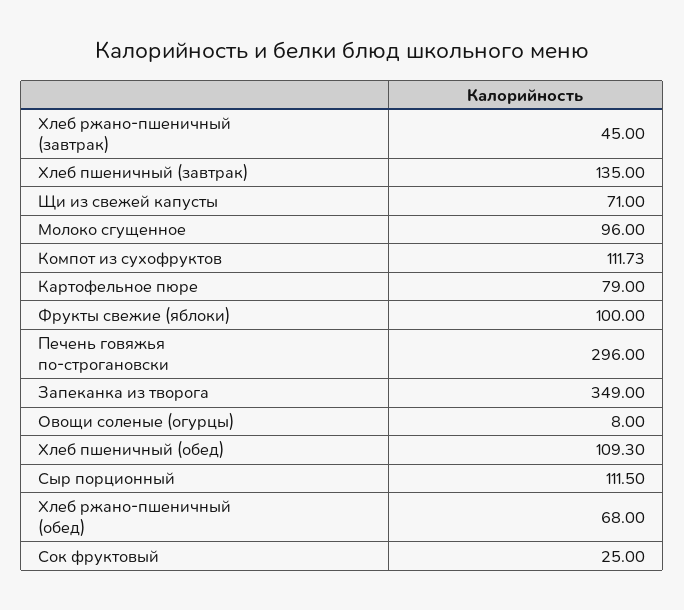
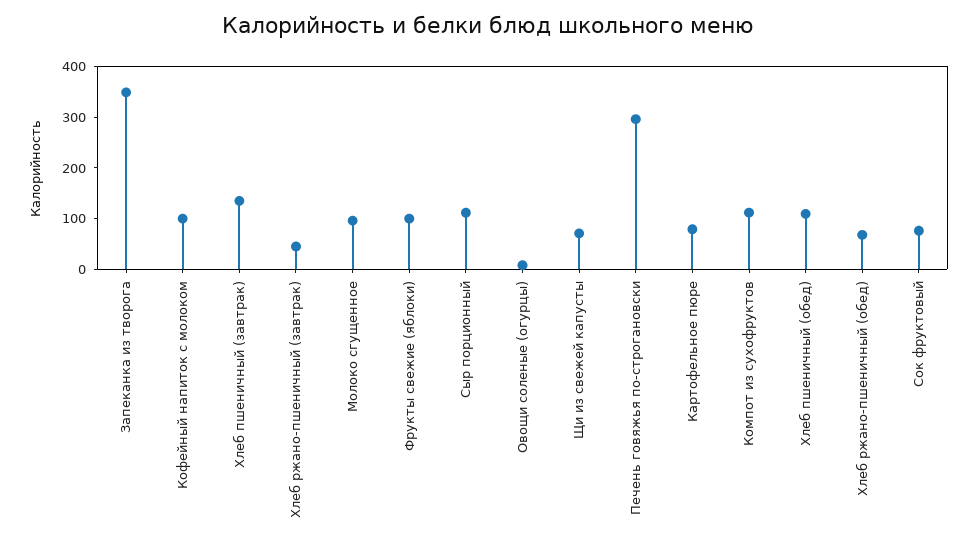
  {
    "Хлеб ржано-пшеничный (завтрак)": 45,
    "Хлеб пшеничный (завтрак)": 135,
    "Щи из свежей капусты": 71,
    "Молоко сгущенное": 96,
    "Компот из сухофруктов": 111.73,
    "Картофельное пюре": 79,
    "Фрукты свежие (яблоки)": 100,
    "Печень говяжья по-строгановски": 296,
    "Запеканка из творога": 349,
    "Овощи соленые (огурцы)": 8,
    "Хлеб пшеничный (обед)": 109.3,
    "Сыр порционный": 111.5,
    "Хлеб ржано-пшеничный (обед)": 68,
-   "Сок фруктовый": 25
+   "Сок фруктовый": 80,
+   "Кофейный напиток с молоком": 100
  }

